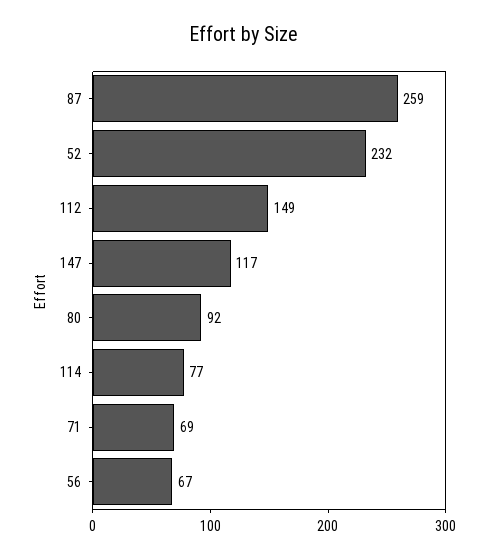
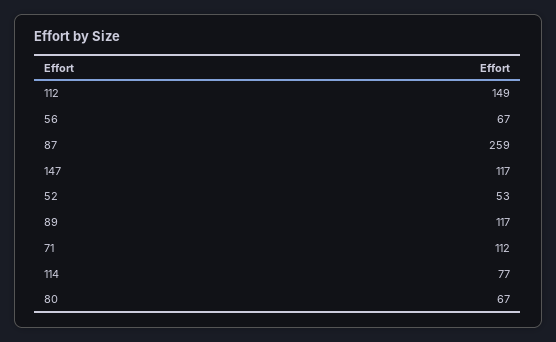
  {
    "87": 259,
-   "52": 232,
+   "52": 53,
    "112": 149,
    "147": 117,
-   "80": 92,
+   "80": 67,
    "114": 77,
-   "71": 69,
+   "71": 112,
-   "56": 67
+   "56": 67,
+   "89": 117
  }

